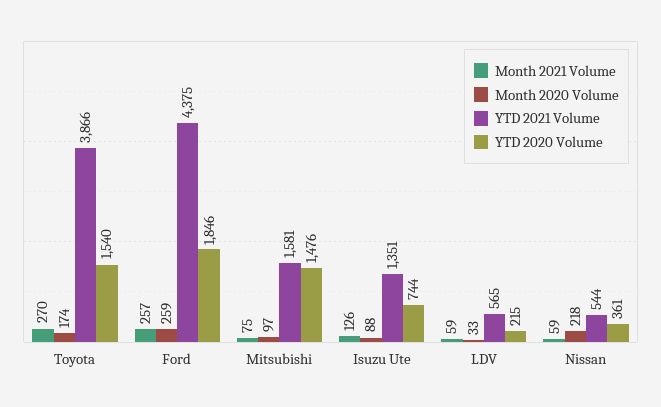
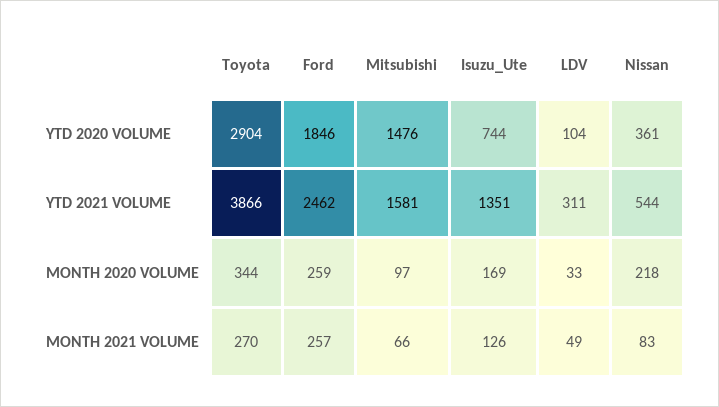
  {
    "Month 2021 Volume": {
      "Toyota": 270,
      "Ford": 257,
-     "Mitsubishi": 75,
+     "Mitsubishi": 66,
      "Isuzu Ute": 126,
-     "LDV": 59,
+     "LDV": 49,
-     "Nissan": 59
+     "Nissan": 83
    },
    "Month 2020 Volume": {
-     "Toyota": 174,
+     "Toyota": 344,
      "Ford": 259,
      "Mitsubishi": 97,
-     "Isuzu Ute": 88,
+     "Isuzu Ute": 169,
      "LDV": 33,
      "Nissan": 218
    },
    "YTD 2021 Volume": {
      "Toyota": 3866,
-     "Ford": 4375,
+     "Ford": 2462,
      "Mitsubishi": 1581,
      "Isuzu Ute": 1351,
-     "LDV": 565,
+     "LDV": 311,
      "Nissan": 544
    },
    "YTD 2020 Volume": {
-     "Toyota": 1540,
+     "Toyota": 2904,
      "Ford": 1846,
      "Mitsubishi": 1476,
      "Isuzu Ute": 744,
-     "LDV": 215,
+     "LDV": 104,
      "Nissan": 361
    }
  }

